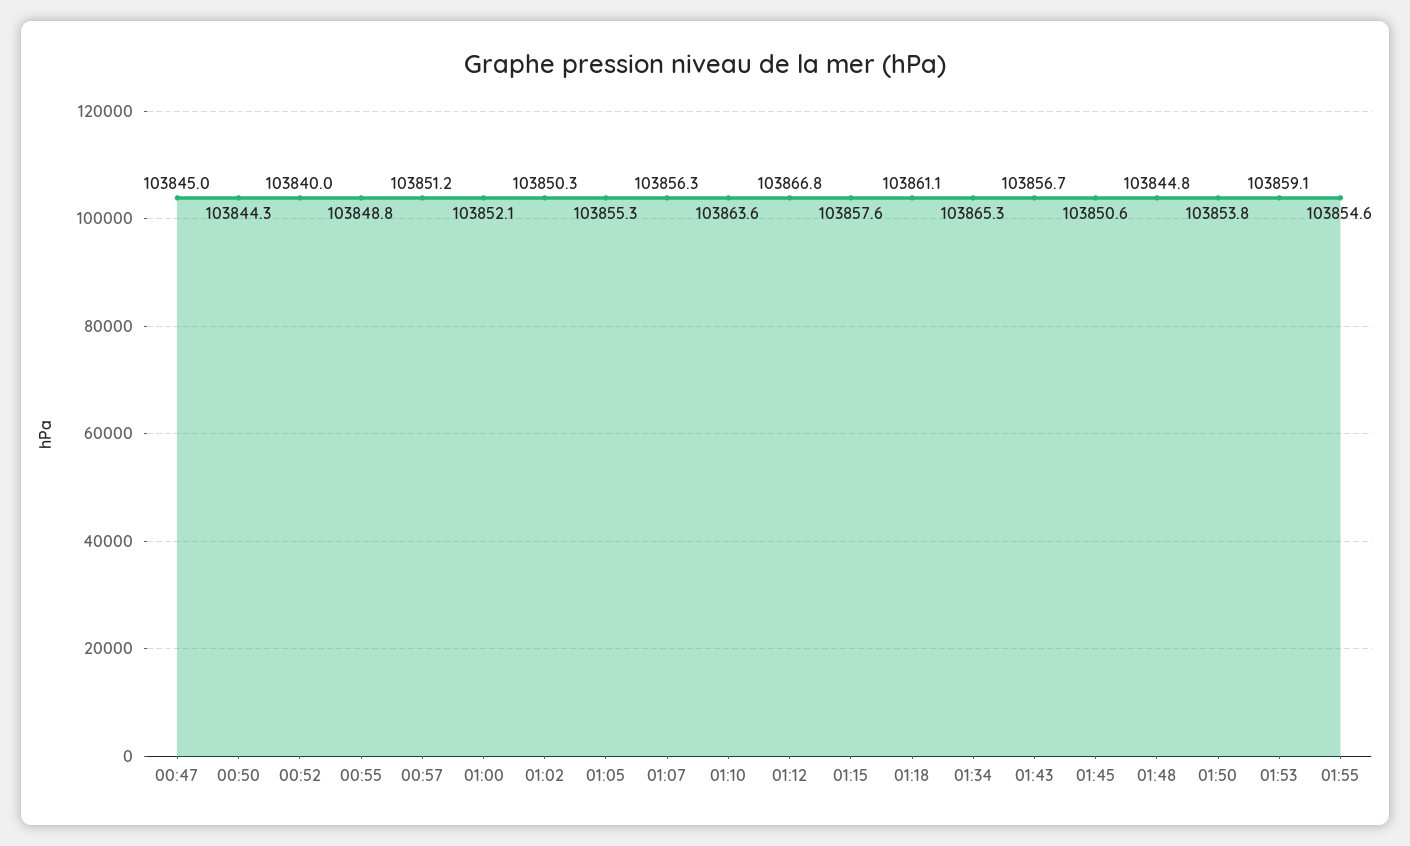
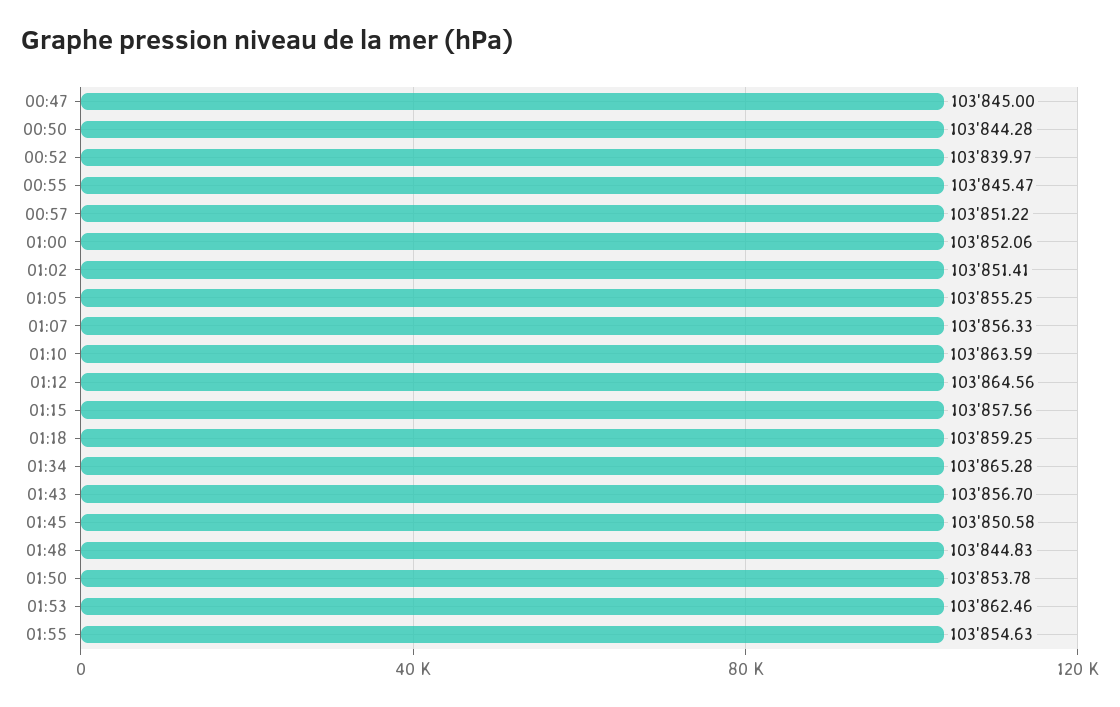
  {
    "00:47": 103845,
    "00:50": 103844.28,
    "00:52": 103839.97,
-   "00:55": 103848.8,
+   "00:55": 103845.47,
    "00:57": 103851.22,
    "01:00": 103852.06,
-   "01:02": 103850.3,
+   "01:02": 103851.41,
    "01:05": 103855.25,
    "01:07": 103856.33,
    "01:10": 103863.59,
-   "01:12": 103866.8,
+   "01:12": 103864.56,
    "01:15": 103857.56,
-   "01:18": 103861.1,
+   "01:18": 103859.25,
    "01:34": 103865.28,
    "01:43": 103856.7,
    "01:45": 103850.58,
    "01:48": 103844.83,
    "01:50": 103853.78,
-   "01:53": 103859.1,
+   "01:53": 103862.46,
    "01:55": 103854.63
  }

